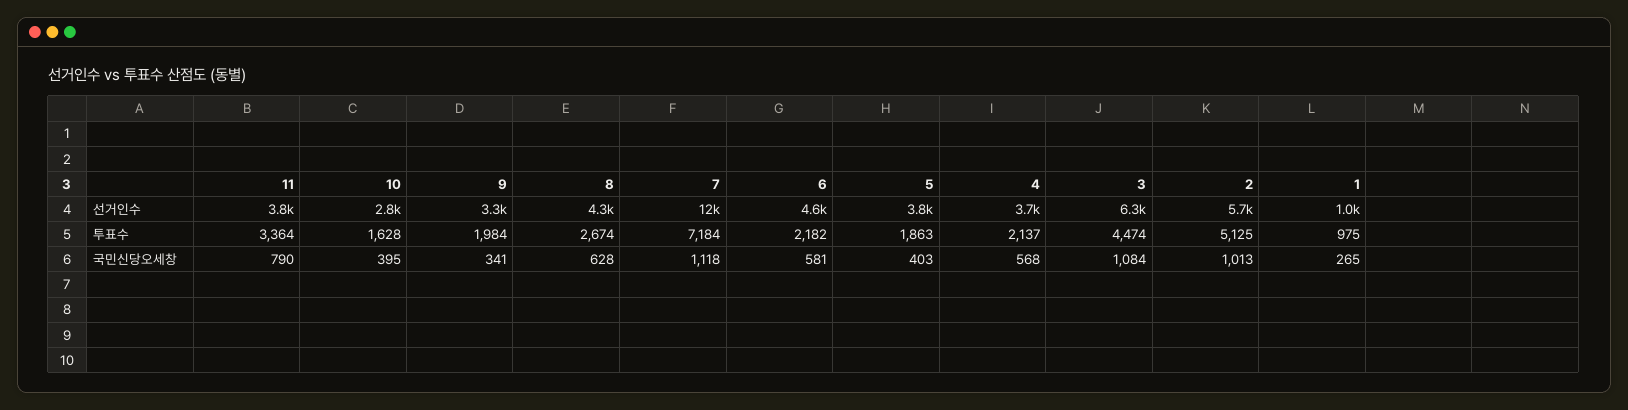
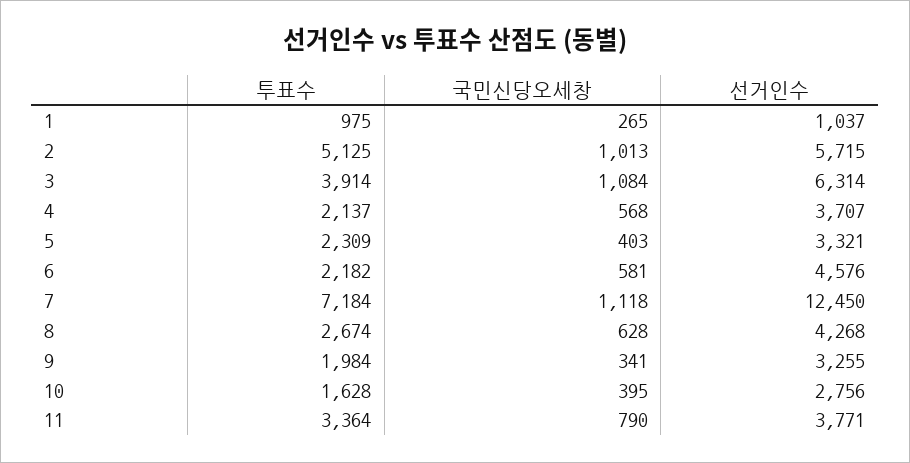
  {
    "11": {
      "선거인수": 3771,
      "투표수": 3364,
      "국민신당오세창": 790
    },
    "10": {
      "선거인수": 2756,
      "투표수": 1628,
      "국민신당오세창": 395
    },
    "9": {
      "선거인수": 3255,
      "투표수": 1984,
      "국민신당오세창": 341
    },
    "8": {
      "선거인수": 4268,
      "투표수": 2674,
      "국민신당오세창": 628
    },
    "7": {
      "선거인수": 12450,
      "투표수": 7184,
      "국민신당오세창": 1118
    },
    "6": {
      "선거인수": 4576,
      "투표수": 2182,
      "국민신당오세창": 581
    },
    "5": {
-     "선거인수": 3800,
+     "선거인수": 3321,
-     "투표수": 1863,
+     "투표수": 2309,
      "국민신당오세창": 403
    },
    "4": {
      "선거인수": 3707,
      "투표수": 2137,
      "국민신당오세창": 568
    },
    "3": {
      "선거인수": 6314,
-     "투표수": 4474,
+     "투표수": 3914,
      "국민신당오세창": 1084
    },
    "2": {
      "선거인수": 5715,
      "투표수": 5125,
      "국민신당오세창": 1013
    },
    "1": {
      "선거인수": 1037,
      "투표수": 975,
      "국민신당오세창": 265
    }
  }

